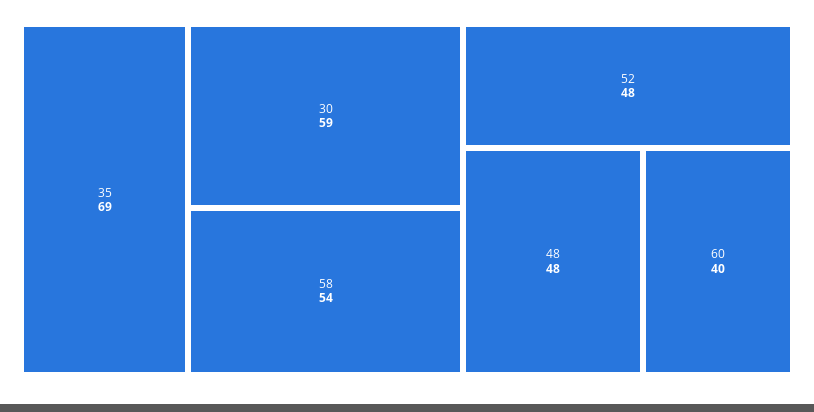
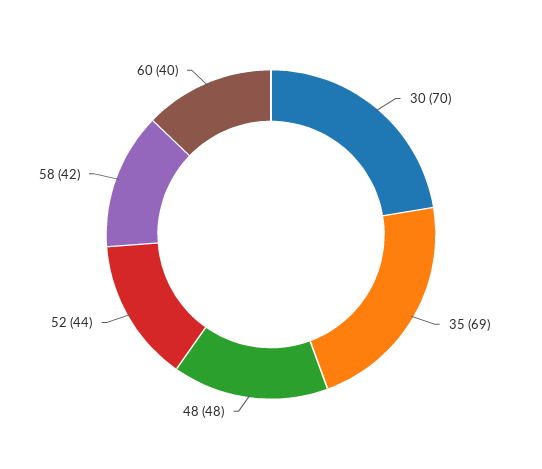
  {
    "35": 69,
-   "30": 59,
+   "30": 70,
-   "58": 54,
+   "58": 42,
-   "52": 48,
+   "52": 44,
    "48": 48,
    "60": 40
  }

